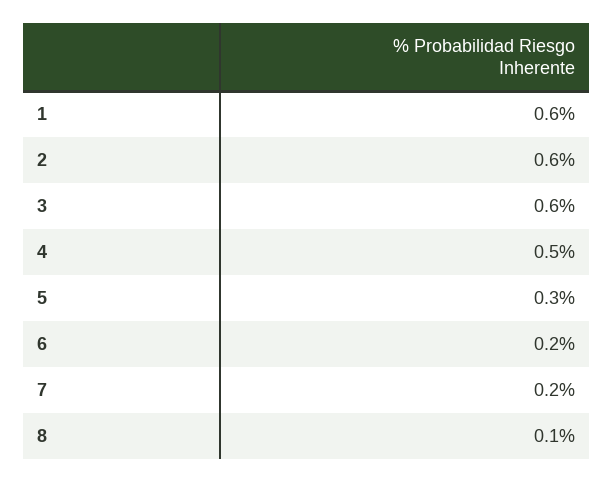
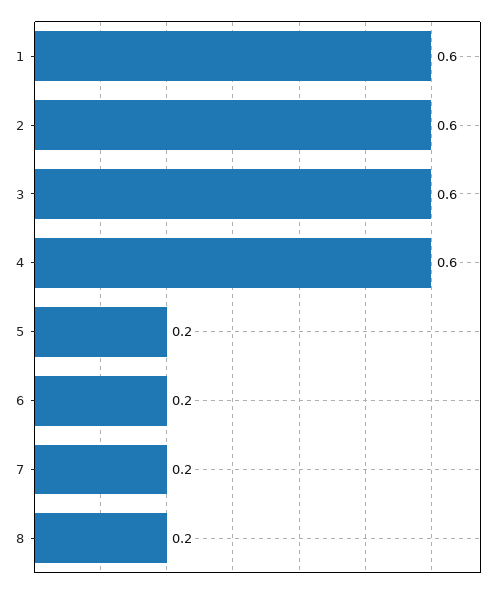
  {
    "1": 0.6,
    "2": 0.6,
    "3": 0.6,
-   "4": 0.5,
+   "4": 0.6,
-   "5": 0.3,
+   "5": 0.2,
    "6": 0.2,
    "7": 0.2,
-   "8": 0.1
+   "8": 0.2
  }

